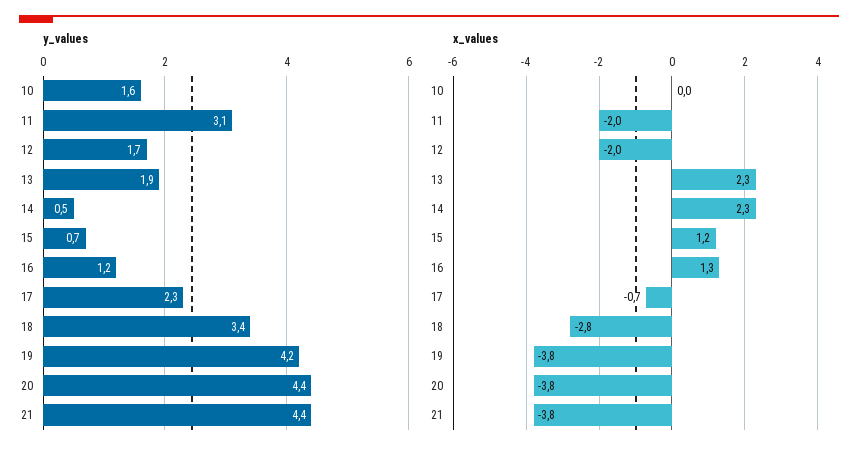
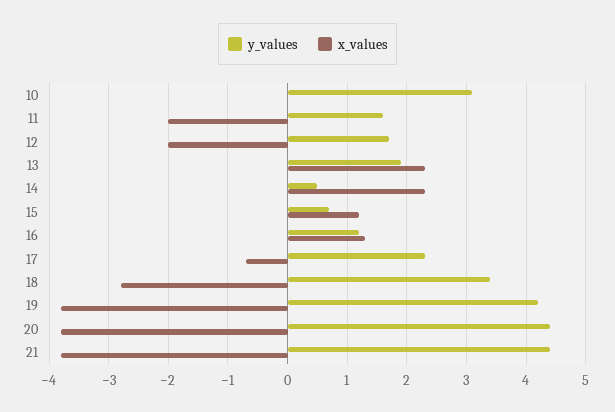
  {
    "y_values": {
-     "10": 1.6,
+     "10": 3,
-     "11": 3.1,
+     "11": 1.5,
      "12": 1.7,
      "13": 1.9,
      "14": 0.5,
      "15": 0.7,
      "16": 1.2,
      "17": 2.3,
      "18": 3.4,
      "19": 4.2,
      "20": 4.4,
      "21": 4.4
    },
    "x_values": {
      "10": 0,
      "11": -2,
      "12": -2,
      "13": 2.3,
      "14": 2.3,
      "15": 1.2,
      "16": 1.3,
      "17": -0.7,
      "18": -2.8,
      "19": -3.8,
      "20": -3.8,
      "21": -3.8
    }
  }

